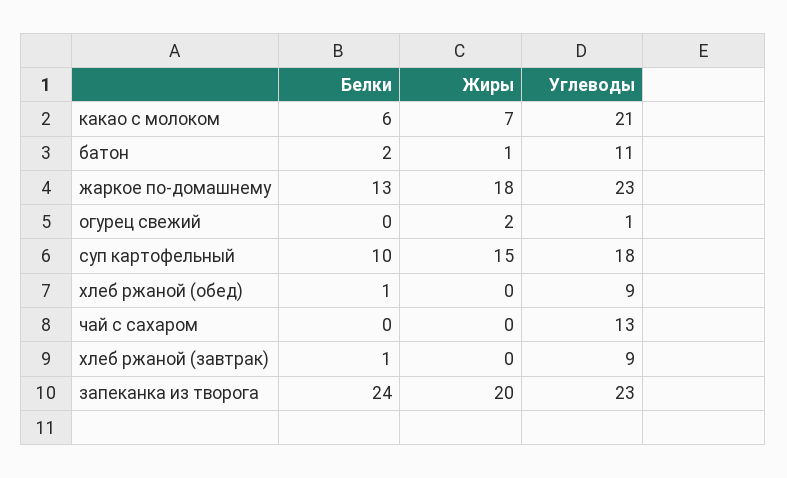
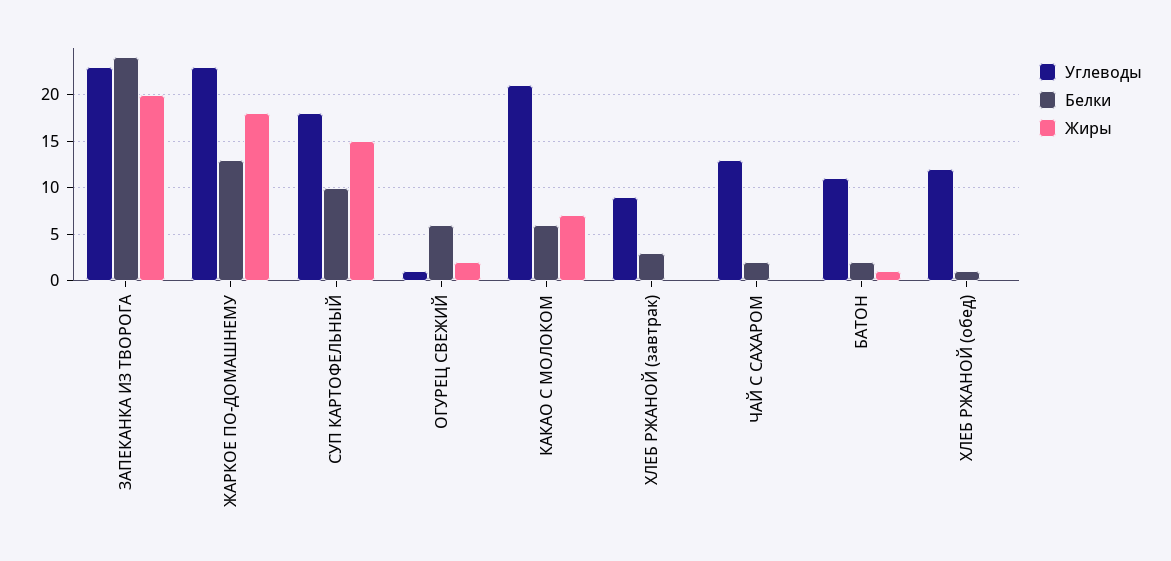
  {
    "Белки": {
      "какао с молоком": 6,
      "батон": 2,
      "жаркое по-домашнему": 13,
-     "огурец свежий": 0,
+     "огурец свежий": 6,
      "суп картофельный": 10,
      "хлеб ржаной (обед)": 1,
-     "чай с сахаром": 0,
+     "чай с сахаром": 2,
-     "хлеб ржаной (завтрак)": 1,
+     "хлеб ржаной (завтрак)": 3,
      "запеканка из творога": 24
    },
    "Жиры": {
      "какао с молоком": 7,
      "батон": 1,
      "жаркое по-домашнему": 18,
      "огурец свежий": 2,
      "суп картофельный": 15,
      "хлеб ржаной (обед)": 0,
      "чай с сахаром": 0,
      "хлеб ржаной (завтрак)": 0,
      "запеканка из творога": 20
    },
    "Углеводы": {
      "какао с молоком": 21,
      "батон": 11,
      "жаркое по-домашнему": 23,
      "огурец свежий": 1,
      "суп картофельный": 18,
-     "хлеб ржаной (обед)": 9,
+     "хлеб ржаной (обед)": 12,
      "чай с сахаром": 13,
      "хлеб ржаной (завтрак)": 9,
      "запеканка из творога": 23
    }
  }

